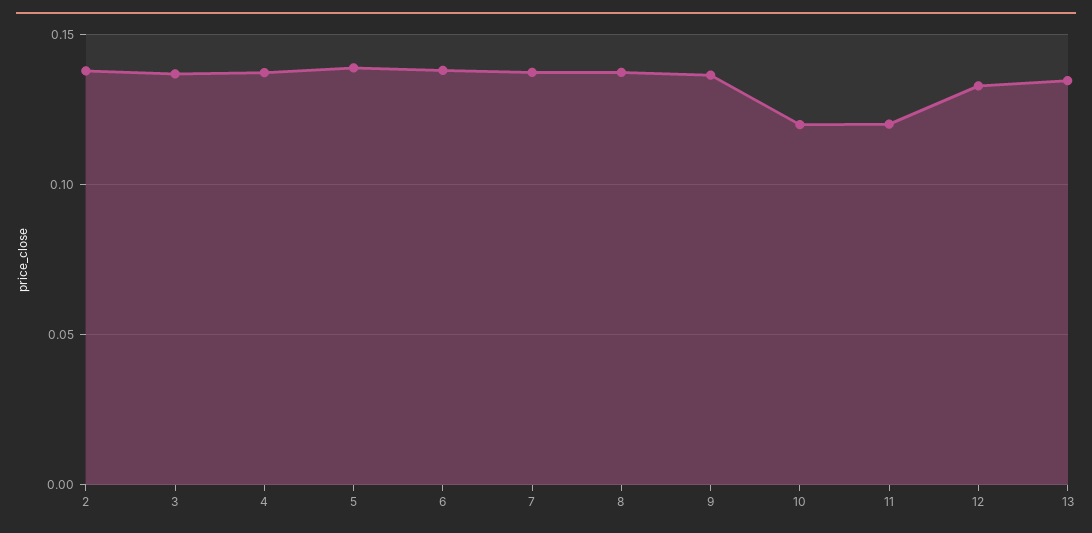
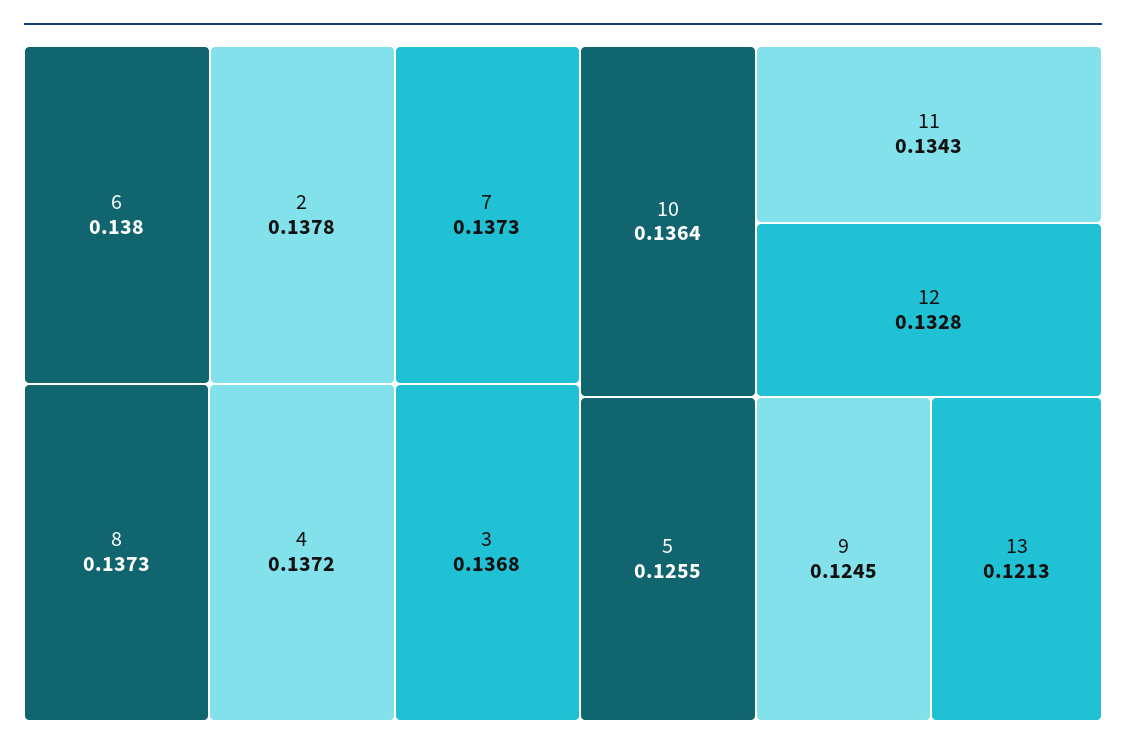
  {
    "2": 0.1378,
    "3": 0.1368,
    "4": 0.1372,
-   "5": 0.14,
+   "5": 0.1255,
    "6": 0.138,
    "7": 0.1373,
    "8": 0.1373,
-   "9": 0.135,
+   "9": 0.1245,
-   "10": 0.12,
+   "10": 0.1364,
-   "11": 0.12,
+   "11": 0.1343,
    "12": 0.1328,
-   "13": 0.135
+   "13": 0.1213
  }

